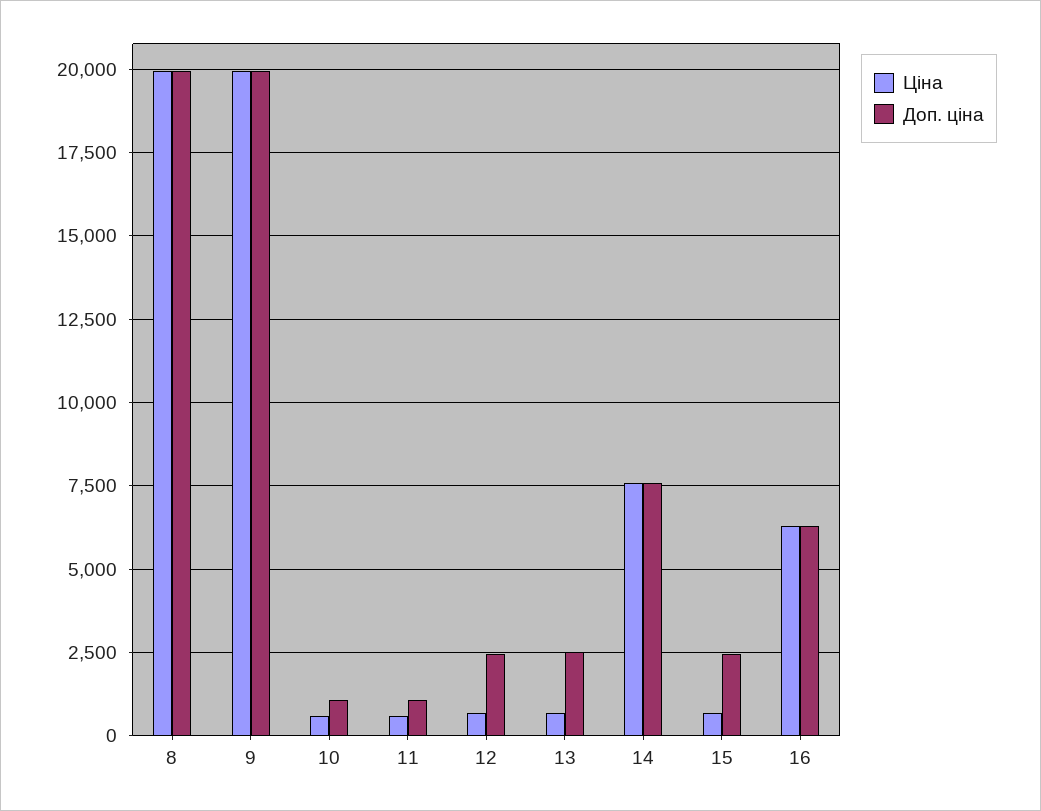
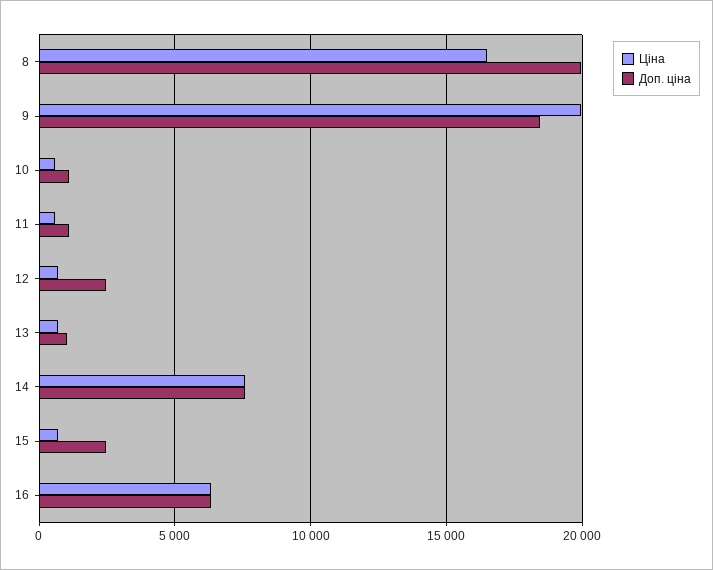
  {
    "Ціна": {
-     "8": 20000,
+     "8": 16500,
      "9": 20000,
      "10": 500,
      "11": 500,
      "12": 750,
      "13": 750,
      "14": 7500,
      "15": 750,
      "16": 6250
    },
    "Доп. ціна": {
      "8": 20000,
-     "9": 20000,
+     "9": 18500,
      "10": 1000,
      "11": 1000,
      "12": 2500,
-     "13": 2500,
+     "13": 1000,
      "14": 7500,
      "15": 2500,
      "16": 6250
    }
  }

